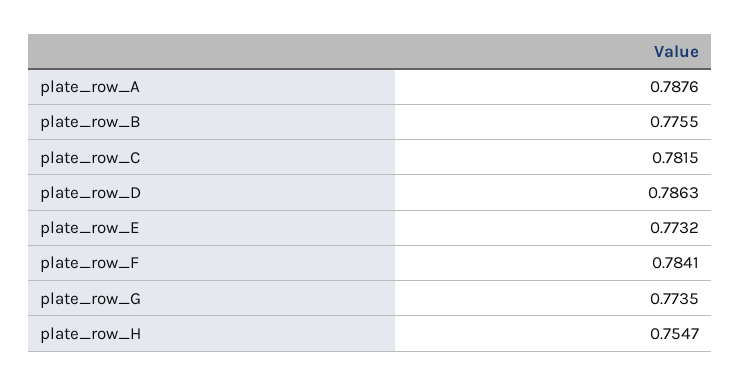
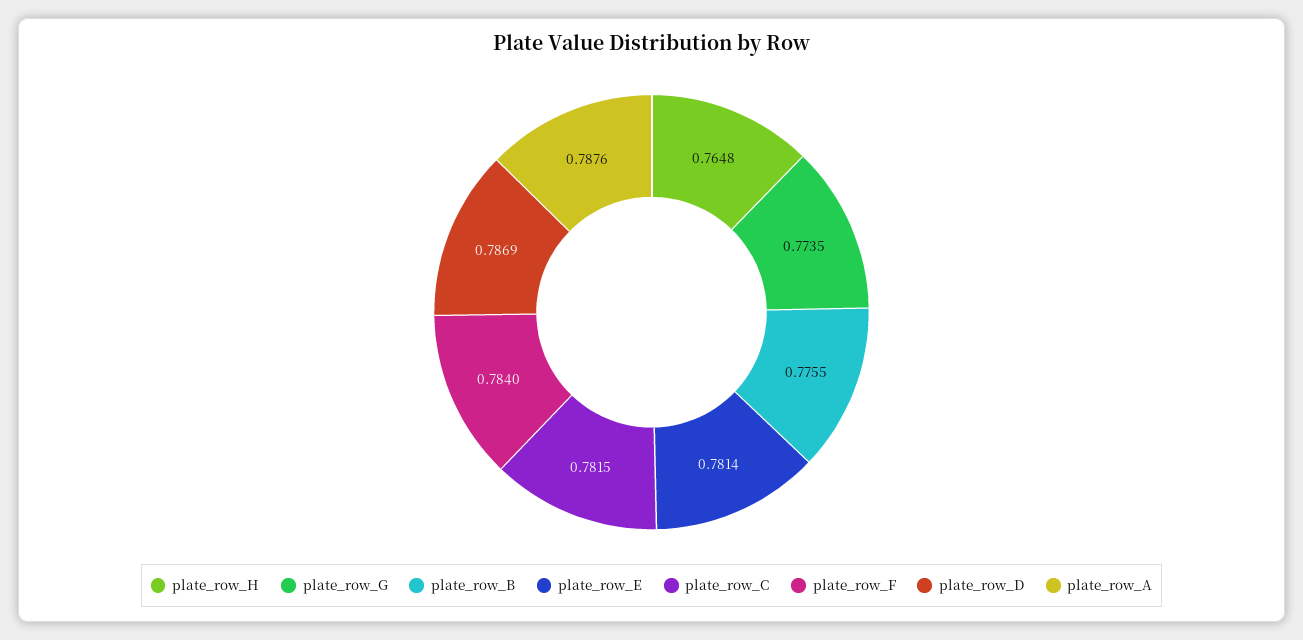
  {
    "plate_row_A": 0.7876,
    "plate_row_B": 0.7755,
    "plate_row_C": 0.7815,
-   "plate_row_D": 0.7863,
+   "plate_row_D": 0.7869,
-   "plate_row_E": 0.7732,
+   "plate_row_E": 0.7814,
-   "plate_row_F": 0.7841,
+   "plate_row_F": 0.784,
    "plate_row_G": 0.7735,
-   "plate_row_H": 0.7547
+   "plate_row_H": 0.7648
  }

